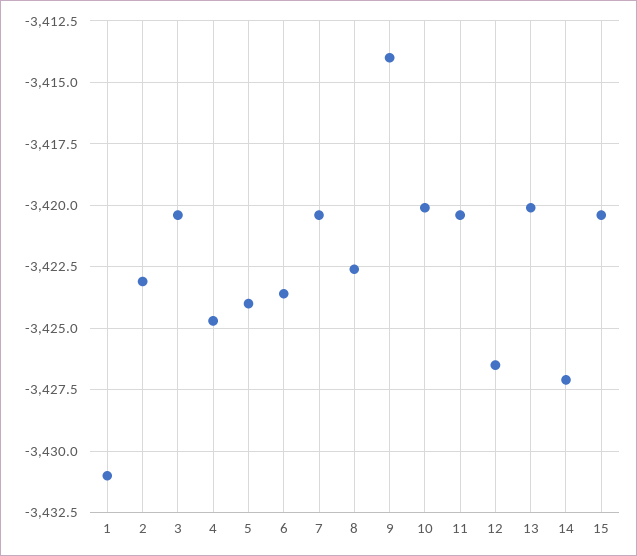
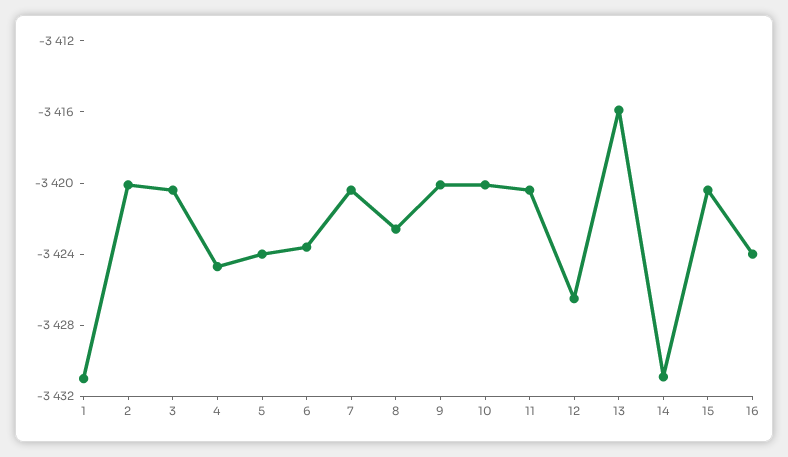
  {
    "1": -3431,
-   "2": -3423,
+   "2": -3420,
    "3": -3420.5,
    "4": -3424.5,
    "5": -3424,
    "6": -3423.5,
    "7": -3420.5,
    "8": -3422.5,
-   "9": -3414,
+   "9": -3420,
    "10": -3420,
    "11": -3420.5,
    "12": -3426.5,
-   "13": -3420,
+   "13": -3416,
-   "14": -3427,
+   "14": -3431,
-   "15": -3420.5
+   "15": -3420.5,
+   "16": -3424
  }

